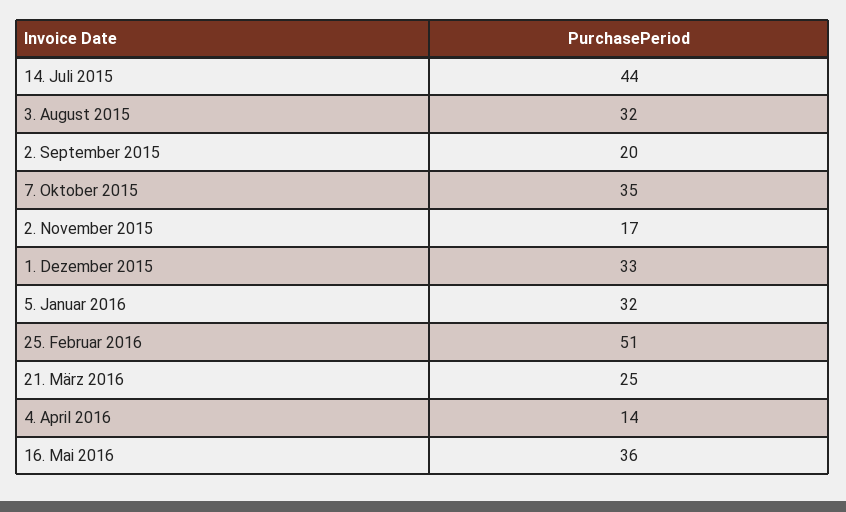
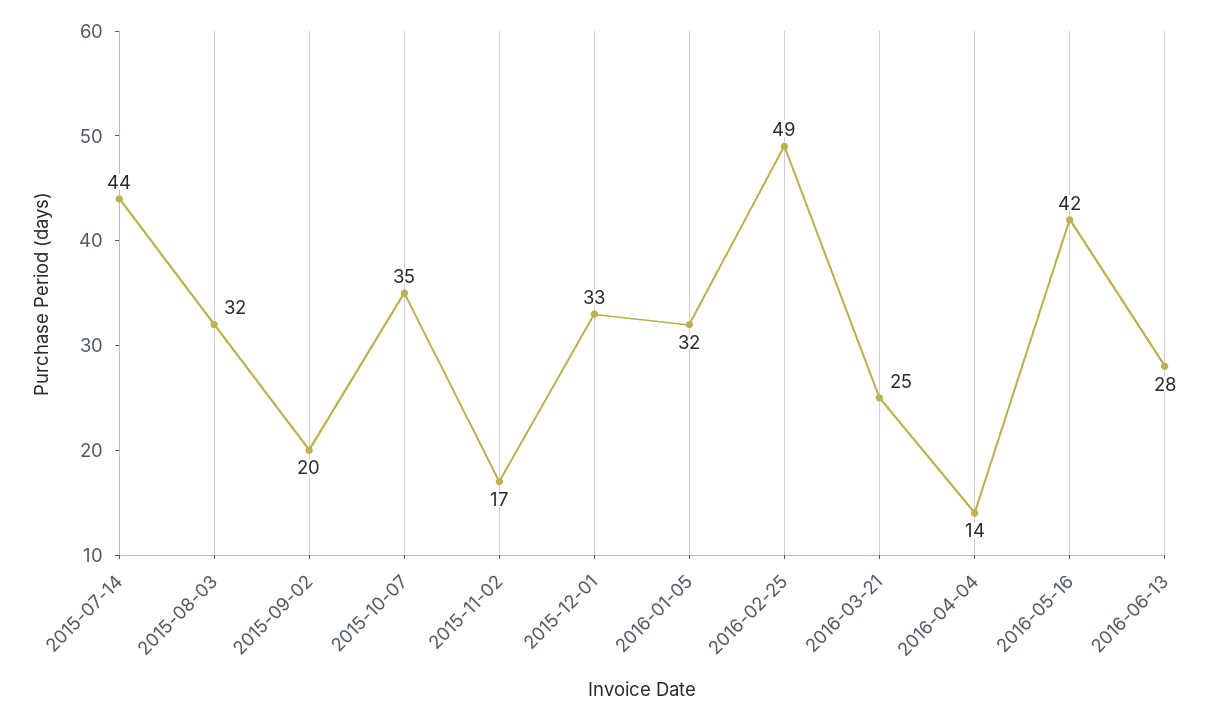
  {
    "14. Juli 2015": 44,
    "3. August 2015": 32,
    "2. September 2015": 20,
    "7. Oktober 2015": 35,
    "2. November 2015": 17,
    "1. Dezember 2015": 33,
    "5. Januar 2016": 32,
-   "25. Februar 2016": 51,
+   "25. Februar 2016": 49,
    "21. März 2016": 25,
    "4. April 2016": 14,
-   "16. Mai 2016": 36
+   "16. Mai 2016": 42,
+   "2016-06-13": 28
  }

